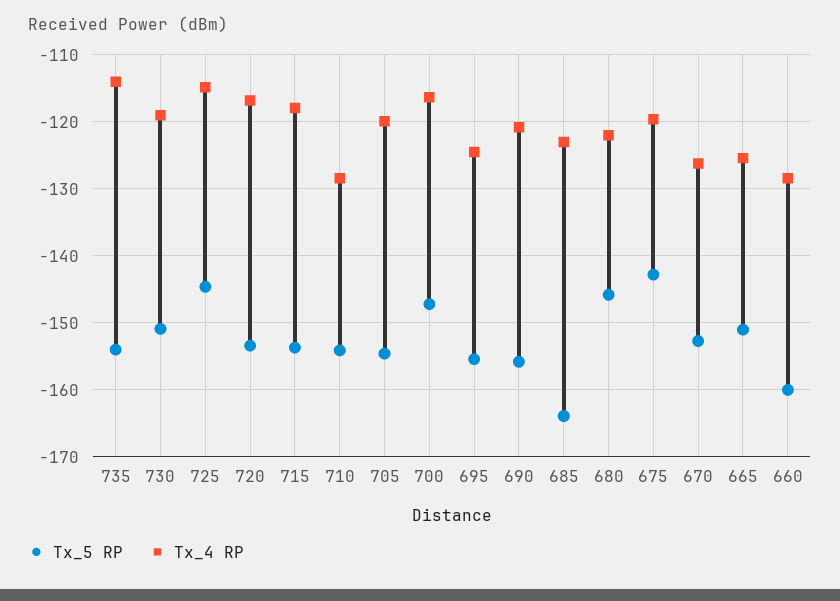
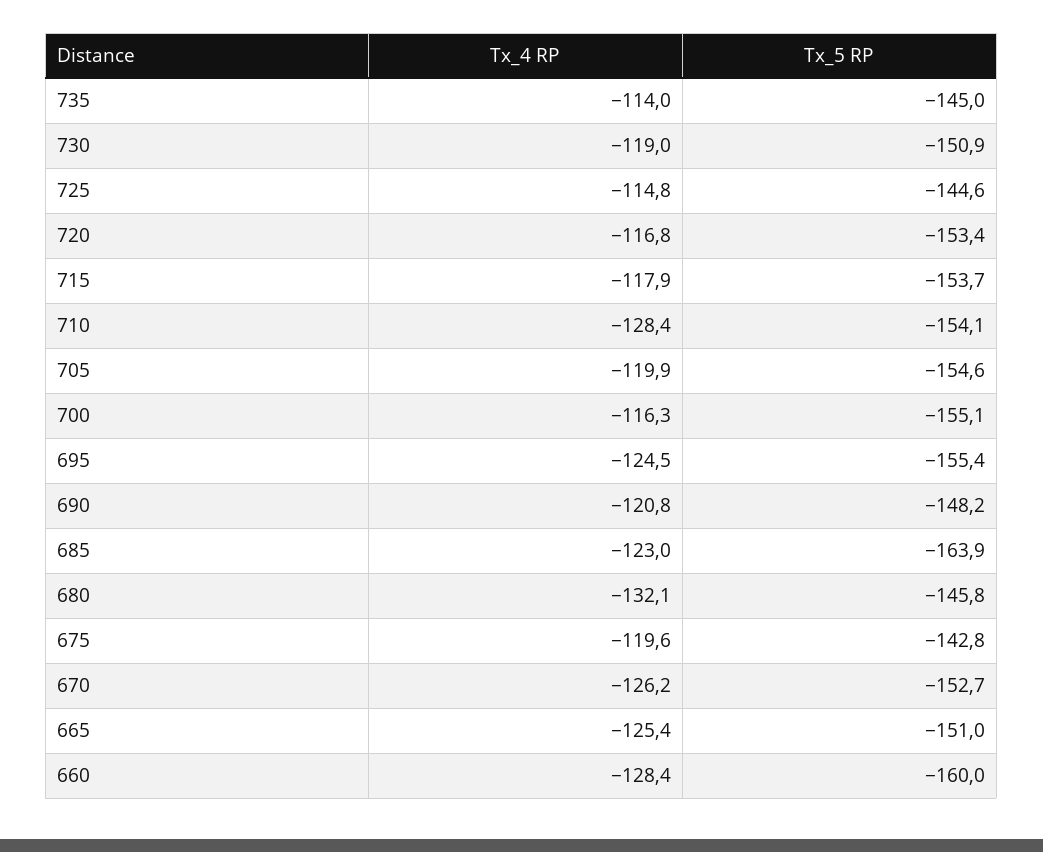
  {
    "Tx_5 RP": {
-     "735": -154,
+     "735": -145,
      "730": -150.9,
      "725": -144.6,
      "720": -153.4,
      "715": -153.7,
      "710": -154.1,
      "705": -154.6,
-     "700": -147,
+     "700": -155.1,
      "695": -155.4,
-     "690": -156,
+     "690": -148.2,
      "685": -163.9,
      "680": -145.8,
      "675": -142.8,
      "670": -152.7,
      "665": -151,
      "660": -160
    },
    "Tx_4 RP": {
      "735": -114,
      "730": -119,
      "725": -114.8,
      "720": -116.8,
      "715": -117.9,
      "710": -128.4,
      "705": -119.9,
      "700": -116.3,
      "695": -124.5,
      "690": -120.8,
      "685": -123,
-     "680": -122,
+     "680": -132.1,
      "675": -119.6,
      "670": -126.2,
      "665": -125.4,
      "660": -128.4
    }
  }

